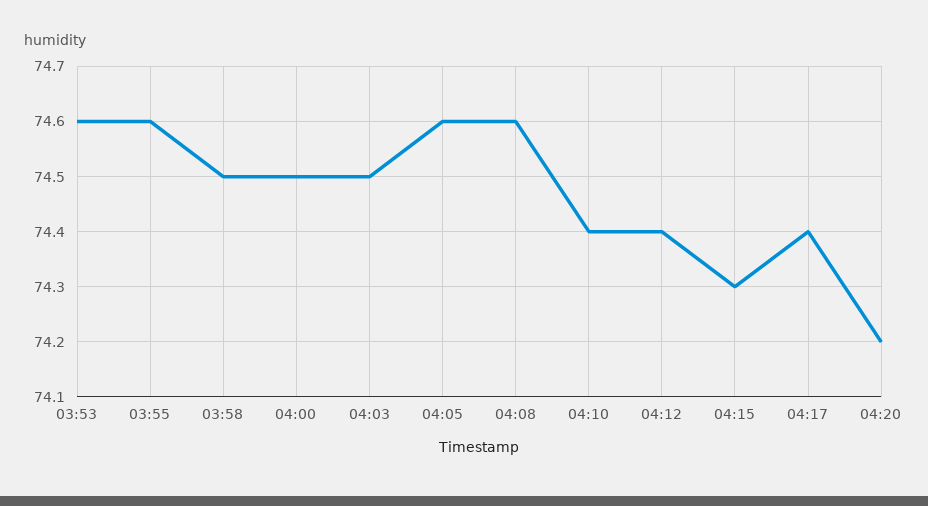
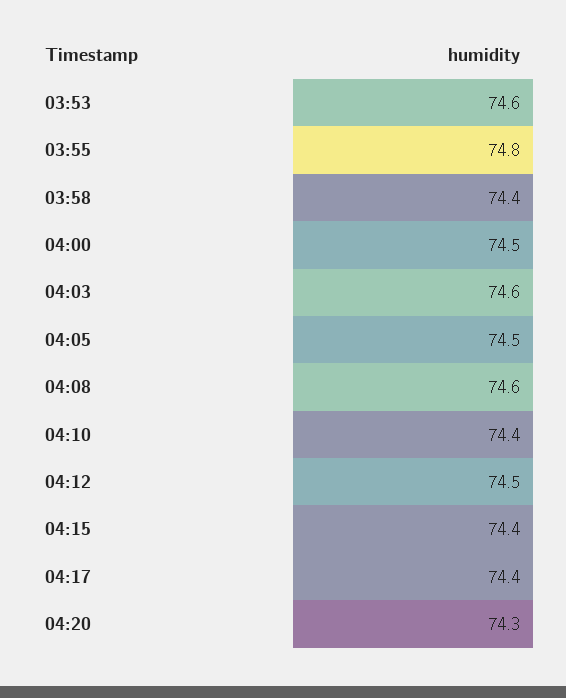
  {
    "03:53": 74.6,
-   "03:55": 74.6,
+   "03:55": 74.8,
-   "03:58": 74.5,
+   "03:58": 74.4,
    "04:00": 74.5,
-   "04:03": 74.5,
+   "04:03": 74.6,
-   "04:05": 74.6,
+   "04:05": 74.5,
    "04:08": 74.6,
    "04:10": 74.4,
-   "04:12": 74.4,
+   "04:12": 74.5,
-   "04:15": 74.3,
+   "04:15": 74.4,
    "04:17": 74.4,
-   "04:20": 74.2
+   "04:20": 74.3
  }

